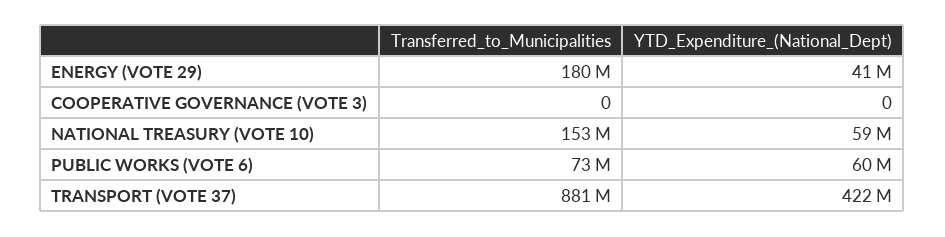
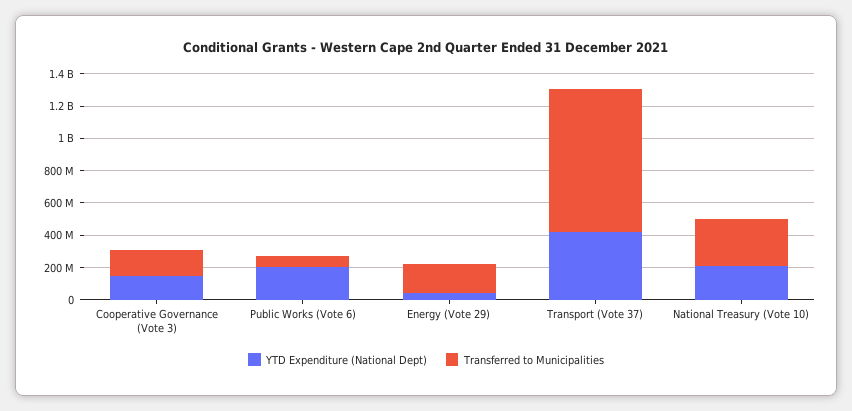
  {
    "Transferred_to_Municipalities": {
      "ENERGY (VOTE 29)": 180000000,
-     "COOPERATIVE GOVERNANCE (VOTE 3)": 0,
+     "COOPERATIVE GOVERNANCE (VOTE 3)": 150000000,
-     "NATIONAL TREASURY (VOTE 10)": 153000000,
+     "NATIONAL TREASURY (VOTE 10)": 300000000,
      "PUBLIC WORKS (VOTE 6)": 73000000,
      "TRANSPORT (VOTE 37)": 881000000
    },
    "YTD_Expenditure_(National_Dept)": {
      "ENERGY (VOTE 29)": 41000000,
-     "COOPERATIVE GOVERNANCE (VOTE 3)": 0,
+     "COOPERATIVE GOVERNANCE (VOTE 3)": 150000000,
-     "NATIONAL TREASURY (VOTE 10)": 59000000,
+     "NATIONAL TREASURY (VOTE 10)": 200000000,
-     "PUBLIC WORKS (VOTE 6)": 60000000,
+     "PUBLIC WORKS (VOTE 6)": 200000000,
      "TRANSPORT (VOTE 37)": 422000000
    }
  }

